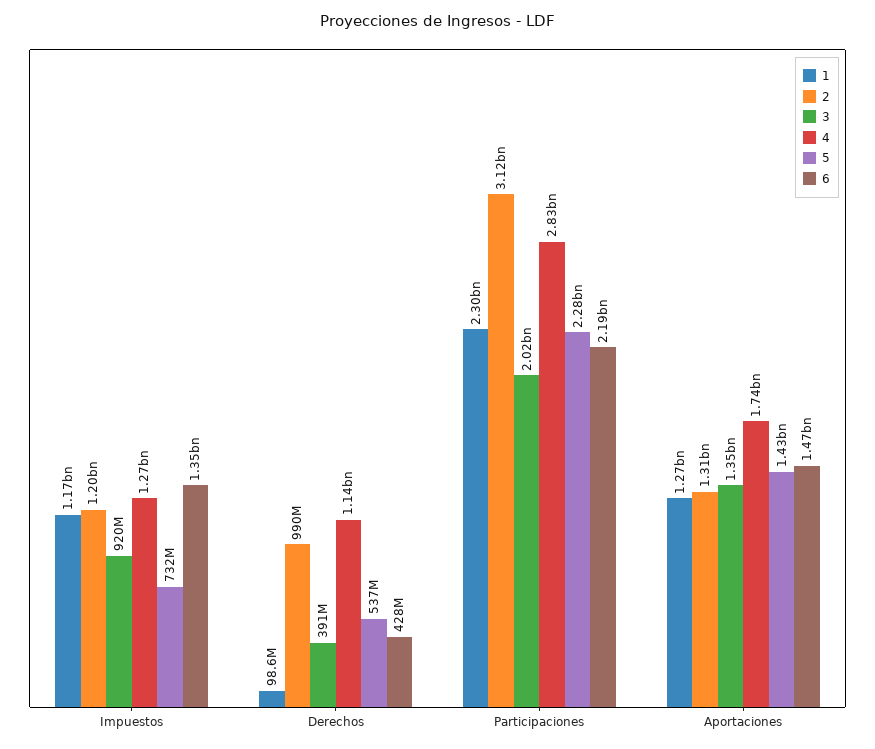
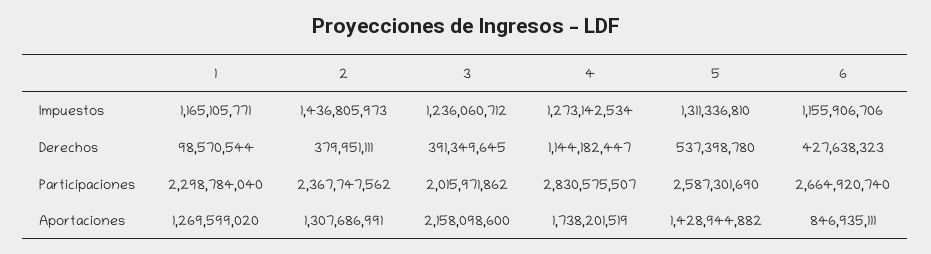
  {
    "1": {
      "Impuestos": 1165105771,
      "Derechos": 98570544,
      "Participaciones": 2298784040,
      "Aportaciones": 1269599020
    },
    "2": {
-     "Impuestos": 1200000000,
+     "Impuestos": 1436805973,
-     "Derechos": 990000000,
+     "Derechos": 379951111,
-     "Participaciones": 3120000000,
+     "Participaciones": 2367747562,
      "Aportaciones": 1307686991
    },
    "3": {
-     "Impuestos": 920000000,
+     "Impuestos": 1236060712,
      "Derechos": 391349645,
      "Participaciones": 2015971862,
-     "Aportaciones": 1350000000
+     "Aportaciones": 2158098600
    },
    "4": {
      "Impuestos": 1273142534,
      "Derechos": 1144182447,
      "Participaciones": 2830575507,
      "Aportaciones": 1738201519
    },
    "5": {
-     "Impuestos": 732000000,
+     "Impuestos": 1311336810,
      "Derechos": 537398780,
-     "Participaciones": 2280000000,
+     "Participaciones": 2587301690,
      "Aportaciones": 1428944882
    },
    "6": {
-     "Impuestos": 1350000000,
+     "Impuestos": 1155906706,
      "Derechos": 427638323,
-     "Participaciones": 2190000000,
+     "Participaciones": 2664920740,
-     "Aportaciones": 1470000000
+     "Aportaciones": 846935111
    }
  }

